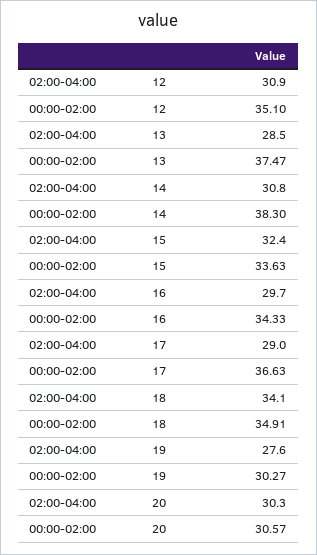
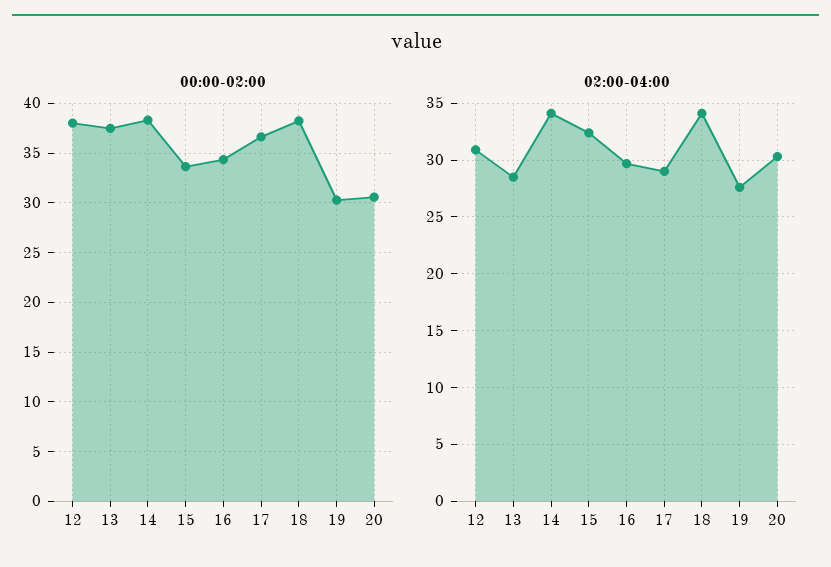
  {
    "02:00-04:00": {
      "12": 30.9,
      "13": 28.5,
-     "14": 30.8,
+     "14": 34,
      "15": 32.4,
      "16": 29.7,
      "17": 29,
      "18": 34.1,
      "19": 27.6,
      "20": 30.3
    },
    "00:00-02:00": {
-     "12": 35.1,
+     "12": 38,
      "13": 37.47,
      "14": 38.3,
      "15": 33.63,
      "16": 34.33,
      "17": 36.63,
-     "18": 34.91,
+     "18": 38,
      "19": 30.27,
      "20": 30.57
    }
  }

